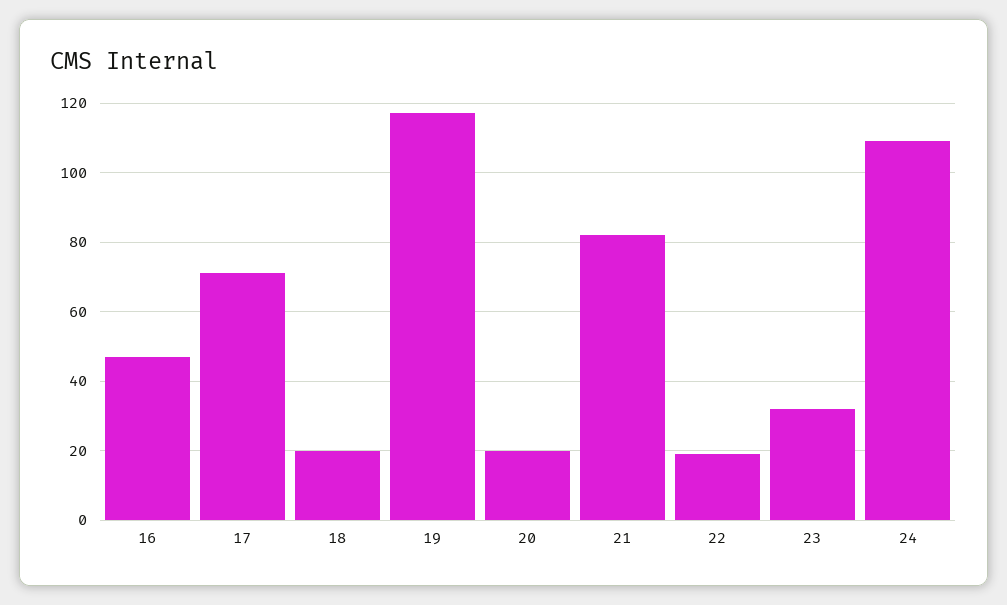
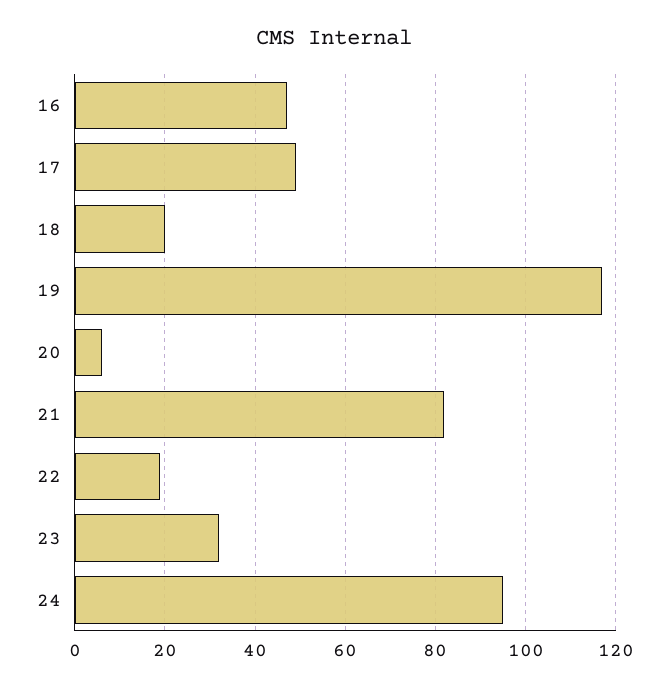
  {
    "16": 45,
-   "17": 70,
+   "17": 50,
    "18": 20,
    "19": 115,
-   "20": 20,
+   "20": 5,
    "21": 80,
    "22": 20,
    "23": 30,
-   "24": 110
+   "24": 95
  }

